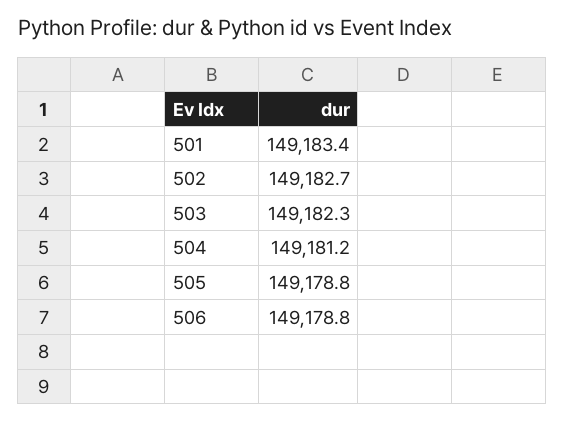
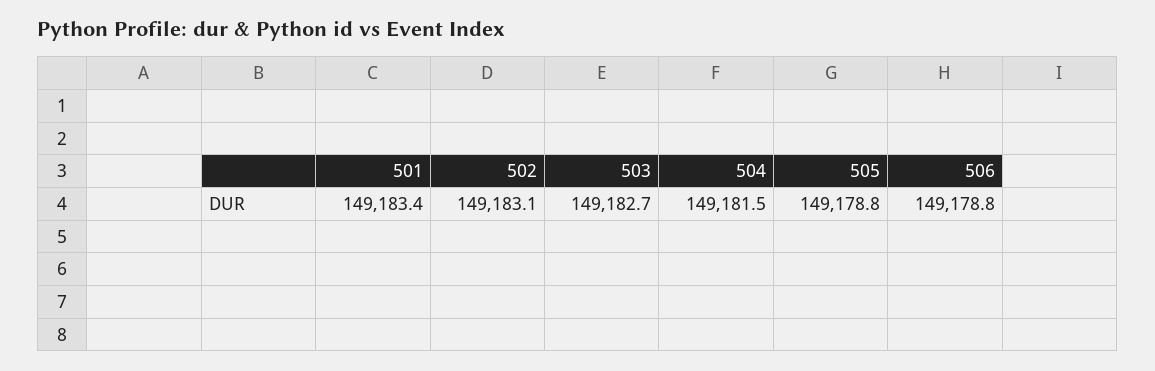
  {
    "501": 149183.4,
-   "502": 149182.7,
+   "502": 149183.1,
-   "503": 149182.3,
+   "503": 149182.7,
-   "504": 149181.2,
+   "504": 149181.5,
    "505": 149178.8,
    "506": 149178.8
  }

